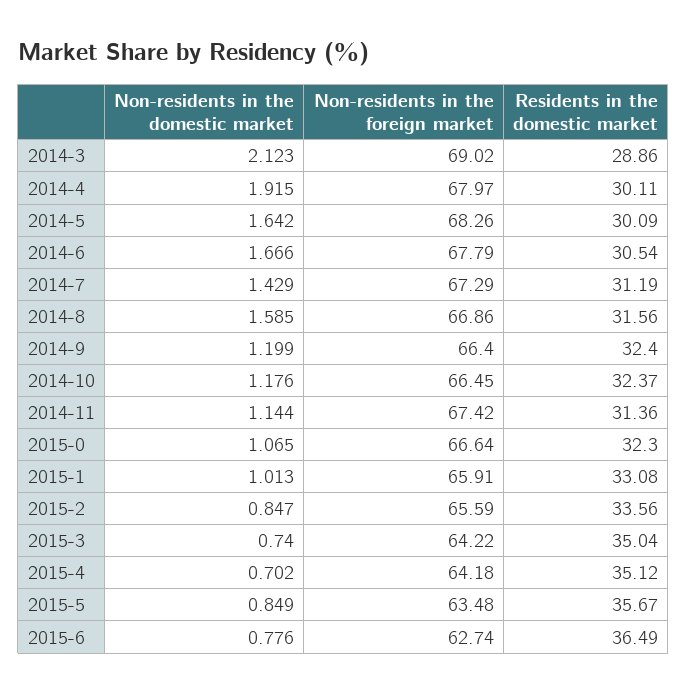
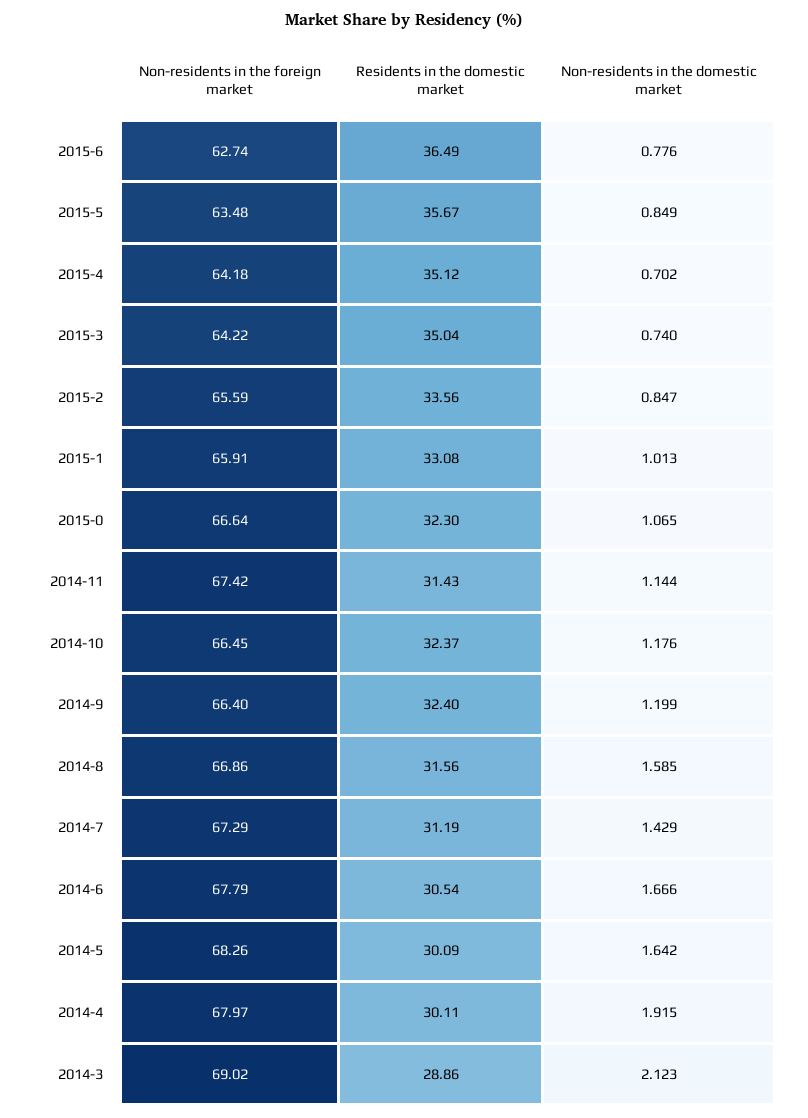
  {
    "Non-residents in the domestic market": {
      "2014-3": 2.123,
      "2014-4": 1.915,
      "2014-5": 1.642,
      "2014-6": 1.666,
      "2014-7": 1.429,
      "2014-8": 1.585,
      "2014-9": 1.199,
      "2014-10": 1.176,
      "2014-11": 1.144,
      "2015-0": 1.065,
      "2015-1": 1.013,
      "2015-2": 0.847,
      "2015-3": 0.74,
      "2015-4": 0.702,
      "2015-5": 0.849,
      "2015-6": 0.776
    },
    "Non-residents in the foreign market": {
      "2014-3": 69.02,
      "2014-4": 67.97,
      "2014-5": 68.26,
      "2014-6": 67.79,
      "2014-7": 67.29,
      "2014-8": 66.86,
      "2014-9": 66.4,
      "2014-10": 66.45,
      "2014-11": 67.42,
      "2015-0": 66.64,
      "2015-1": 65.91,
      "2015-2": 65.59,
      "2015-3": 64.22,
      "2015-4": 64.18,
      "2015-5": 63.48,
      "2015-6": 62.74
    },
    "Residents in the domestic market": {
      "2014-3": 28.86,
      "2014-4": 30.11,
      "2014-5": 30.09,
      "2014-6": 30.54,
      "2014-7": 31.19,
      "2014-8": 31.56,
      "2014-9": 32.4,
      "2014-10": 32.37,
-     "2014-11": 31.36,
+     "2014-11": 31.43,
      "2015-0": 32.3,
      "2015-1": 33.08,
      "2015-2": 33.56,
      "2015-3": 35.04,
      "2015-4": 35.12,
      "2015-5": 35.67,
      "2015-6": 36.49
    }
  }

